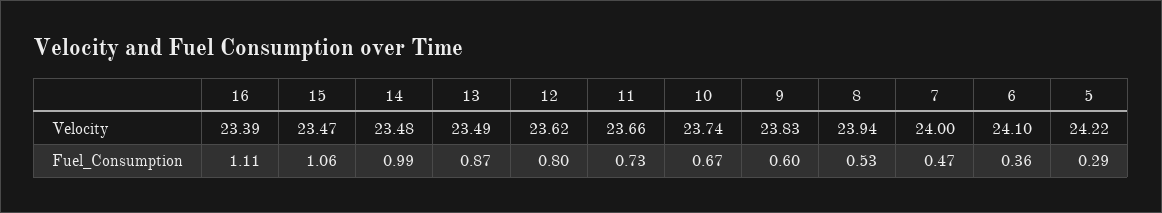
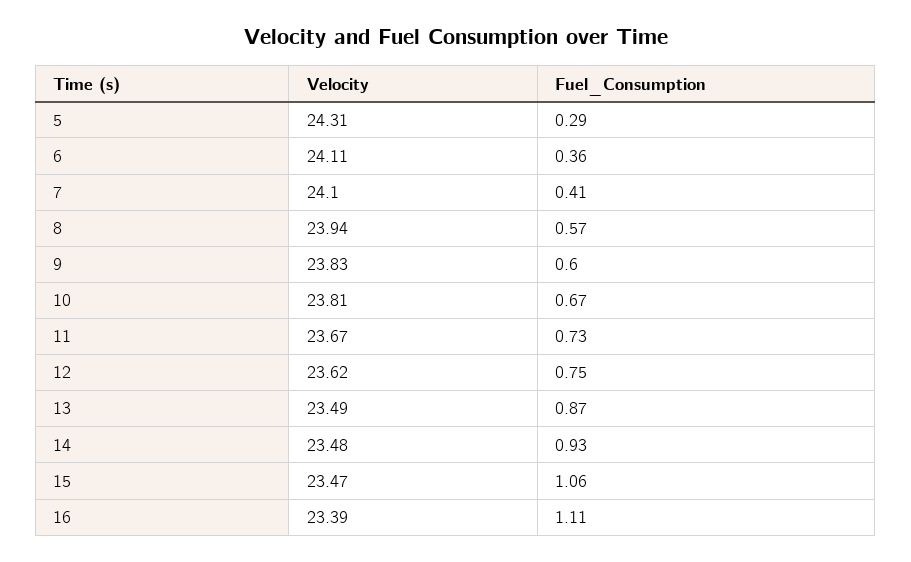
  {
    "16": {
      "Velocity": 23.39,
      "Fuel_Consumption": 1.11
    },
    "15": {
      "Velocity": 23.47,
      "Fuel_Consumption": 1.06
    },
    "14": {
      "Velocity": 23.48,
-     "Fuel_Consumption": 0.99
+     "Fuel_Consumption": 0.93
    },
    "13": {
      "Velocity": 23.49,
      "Fuel_Consumption": 0.87
    },
    "12": {
      "Velocity": 23.62,
-     "Fuel_Consumption": 0.8
+     "Fuel_Consumption": 0.75
    },
    "11": {
-     "Velocity": 23.66,
+     "Velocity": 23.67,
      "Fuel_Consumption": 0.73
    },
    "10": {
-     "Velocity": 23.74,
+     "Velocity": 23.81,
      "Fuel_Consumption": 0.67
    },
    "9": {
      "Velocity": 23.83,
      "Fuel_Consumption": 0.6
    },
    "8": {
      "Velocity": 23.94,
-     "Fuel_Consumption": 0.53
+     "Fuel_Consumption": 0.57
    },
    "7": {
-     "Velocity": 24,
+     "Velocity": 24.1,
-     "Fuel_Consumption": 0.47
+     "Fuel_Consumption": 0.41
    },
    "6": {
-     "Velocity": 24.1,
+     "Velocity": 24.11,
      "Fuel_Consumption": 0.36
    },
    "5": {
-     "Velocity": 24.22,
+     "Velocity": 24.31,
      "Fuel_Consumption": 0.29
    }
  }

